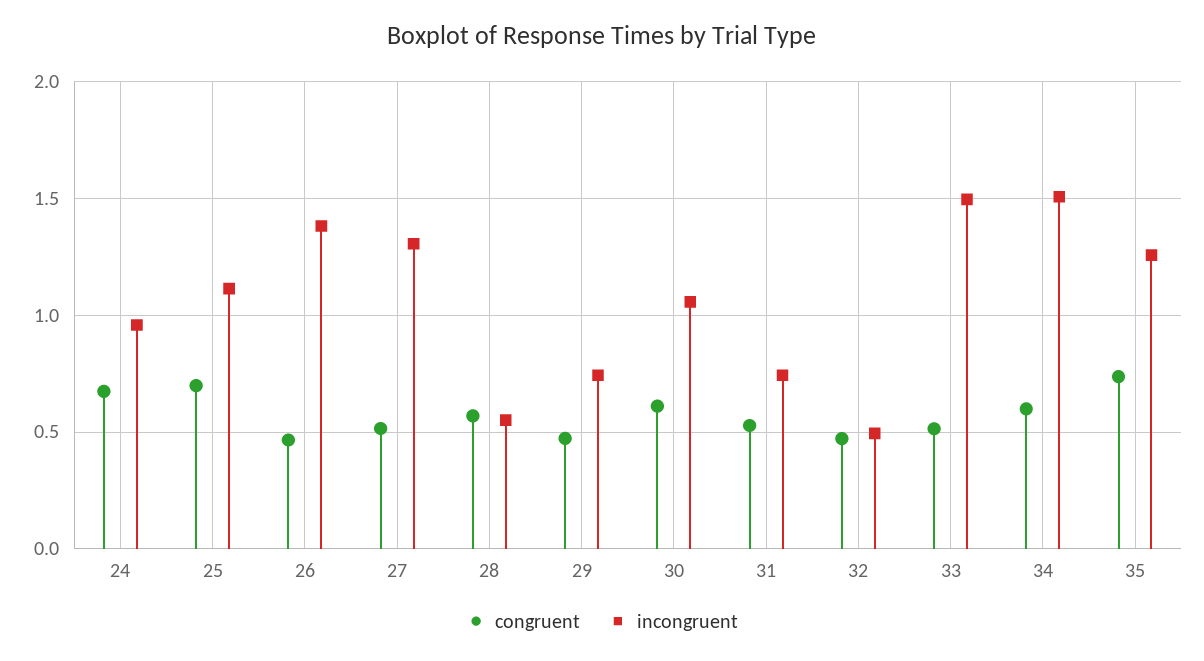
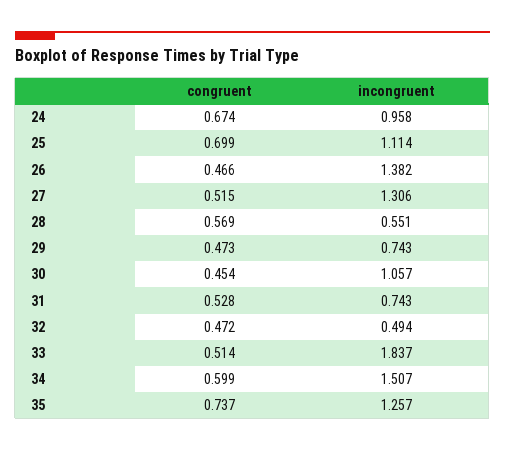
  {
    "congruent": {
      "24": 0.674,
      "25": 0.699,
      "26": 0.466,
      "27": 0.515,
      "28": 0.569,
      "29": 0.473,
-     "30": 0.6,
+     "30": 0.454,
      "31": 0.528,
      "32": 0.472,
      "33": 0.514,
      "34": 0.599,
      "35": 0.737
    },
    "incongruent": {
      "24": 0.958,
      "25": 1.114,
      "26": 1.382,
      "27": 1.306,
      "28": 0.551,
      "29": 0.743,
      "30": 1.057,
      "31": 0.743,
      "32": 0.494,
-     "33": 1.5,
+     "33": 1.837,
      "34": 1.507,
      "35": 1.257
    }
  }

